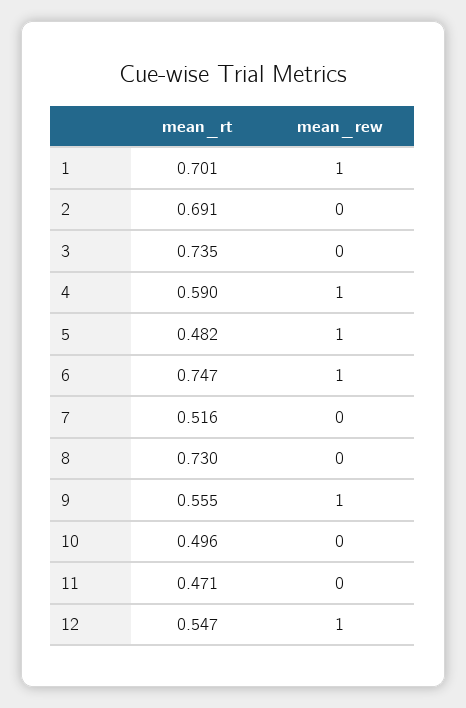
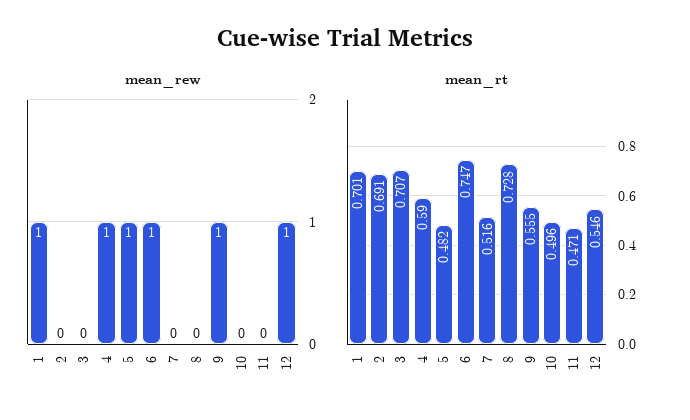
  {
    "mean_rt": {
      "1": 0.701,
      "2": 0.691,
-     "3": 0.735,
+     "3": 0.707,
      "4": 0.59,
      "5": 0.482,
      "6": 0.747,
      "7": 0.516,
-     "8": 0.73,
+     "8": 0.728,
      "9": 0.555,
      "10": 0.496,
      "11": 0.471,
-     "12": 0.547
+     "12": 0.546
    },
    "mean_rew": {
      "1": 1,
      "2": 0,
      "3": 0,
      "4": 1,
      "5": 1,
      "6": 1,
      "7": 0,
      "8": 0,
      "9": 1,
      "10": 0,
      "11": 0,
      "12": 1
    }
  }

